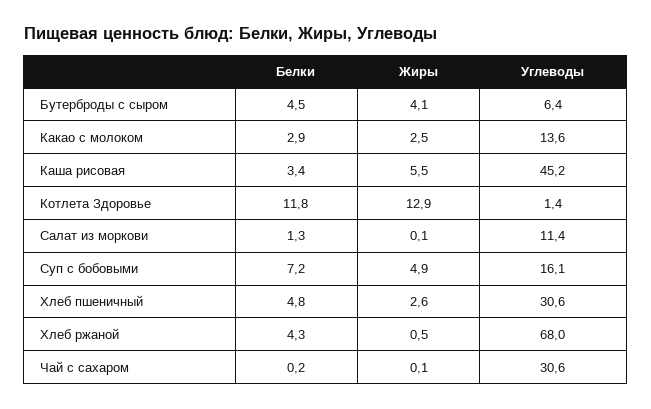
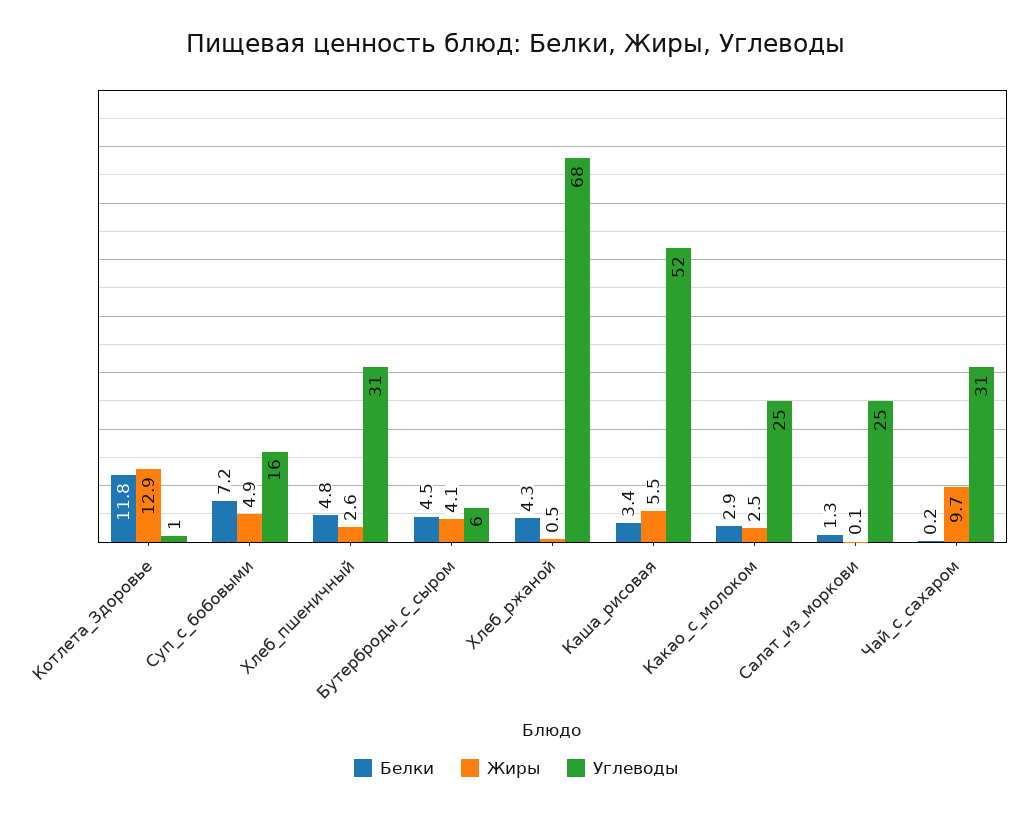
  {
    "Белки": {
      "Бутерброды с сыром": 4.5,
      "Какао с молоком": 2.9,
      "Каша рисовая": 3.4,
      "Котлета Здоровье": 11.8,
      "Салат из моркови": 1.3,
      "Суп с бобовыми": 7.2,
      "Хлеб пшеничный": 4.8,
      "Хлеб ржаной": 4.3,
      "Чай с сахаром": 0.2
    },
    "Жиры": {
      "Бутерброды с сыром": 4.1,
      "Какао с молоком": 2.5,
      "Каша рисовая": 5.5,
      "Котлета Здоровье": 12.9,
      "Салат из моркови": 0.1,
      "Суп с бобовыми": 4.9,
      "Хлеб пшеничный": 2.6,
      "Хлеб ржаной": 0.5,
-     "Чай с сахаром": 0.1
+     "Чай с сахаром": 9.7
    },
    "Углеводы": {
      "Бутерброды с сыром": 6.4,
-     "Какао с молоком": 13.6,
+     "Какао с молоком": 25,
-     "Каша рисовая": 45.2,
+     "Каша рисовая": 52,
      "Котлета Здоровье": 1.4,
-     "Салат из моркови": 11.4,
+     "Салат из моркови": 25,
      "Суп с бобовыми": 16.1,
      "Хлеб пшеничный": 30.6,
      "Хлеб ржаной": 68,
      "Чай с сахаром": 30.6
    }
  }

